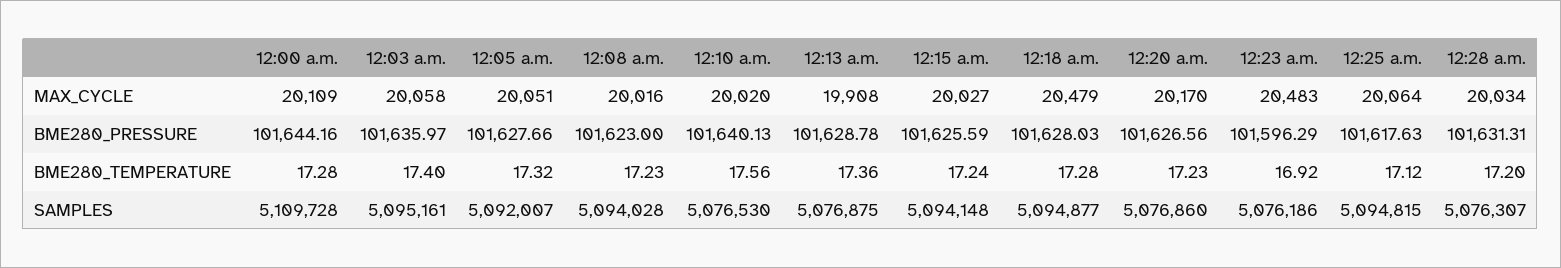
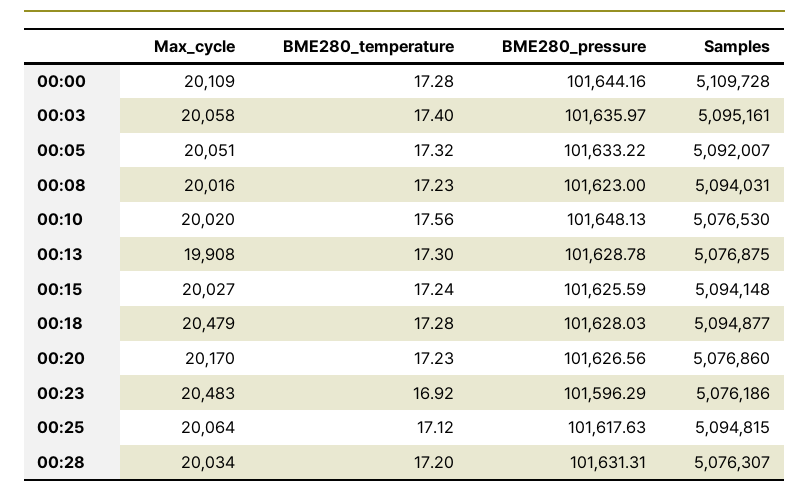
  {
    "12:00 a.m.": {
      "MAX_CYCLE": 20109,
      "BME280_PRESSURE": 101644.16,
      "BME280_TEMPERATURE": 17.28,
      "SAMPLES": 5109728
    },
    "12:03 a.m.": {
      "MAX_CYCLE": 20058,
      "BME280_PRESSURE": 101635.97,
      "BME280_TEMPERATURE": 17.4,
      "SAMPLES": 5095161
    },
    "12:05 a.m.": {
      "MAX_CYCLE": 20051,
-     "BME280_PRESSURE": 101627.66,
+     "BME280_PRESSURE": 101633.22,
      "BME280_TEMPERATURE": 17.32,
      "SAMPLES": 5092007
    },
    "12:08 a.m.": {
      "MAX_CYCLE": 20016,
      "BME280_PRESSURE": 101623,
      "BME280_TEMPERATURE": 17.23,
-     "SAMPLES": 5094028
+     "SAMPLES": 5094031
    },
    "12:10 a.m.": {
      "MAX_CYCLE": 20020,
-     "BME280_PRESSURE": 101640.13,
+     "BME280_PRESSURE": 101648.13,
      "BME280_TEMPERATURE": 17.56,
      "SAMPLES": 5076530
    },
    "12:13 a.m.": {
      "MAX_CYCLE": 19908,
      "BME280_PRESSURE": 101628.78,
-     "BME280_TEMPERATURE": 17.36,
+     "BME280_TEMPERATURE": 17.3,
      "SAMPLES": 5076875
    },
    "12:15 a.m.": {
      "MAX_CYCLE": 20027,
      "BME280_PRESSURE": 101625.59,
      "BME280_TEMPERATURE": 17.24,
      "SAMPLES": 5094148
    },
    "12:18 a.m.": {
      "MAX_CYCLE": 20479,
      "BME280_PRESSURE": 101628.03,
      "BME280_TEMPERATURE": 17.28,
      "SAMPLES": 5094877
    },
    "12:20 a.m.": {
      "MAX_CYCLE": 20170,
      "BME280_PRESSURE": 101626.56,
      "BME280_TEMPERATURE": 17.23,
      "SAMPLES": 5076860
    },
    "12:23 a.m.": {
      "MAX_CYCLE": 20483,
      "BME280_PRESSURE": 101596.29,
      "BME280_TEMPERATURE": 16.92,
      "SAMPLES": 5076186
    },
    "12:25 a.m.": {
      "MAX_CYCLE": 20064,
      "BME280_PRESSURE": 101617.63,
      "BME280_TEMPERATURE": 17.12,
      "SAMPLES": 5094815
    },
    "12:28 a.m.": {
      "MAX_CYCLE": 20034,
      "BME280_PRESSURE": 101631.31,
      "BME280_TEMPERATURE": 17.2,
      "SAMPLES": 5076307
    }
  }

